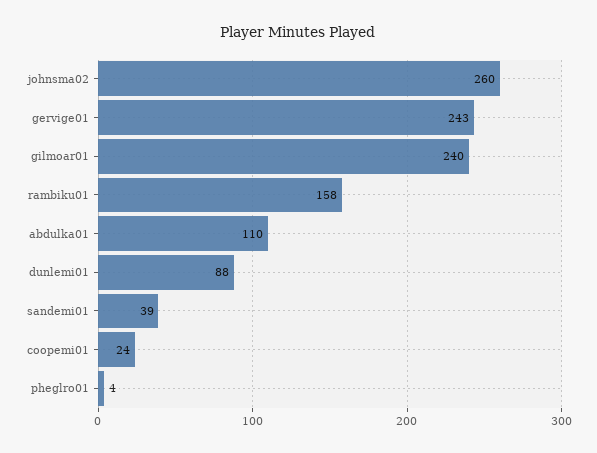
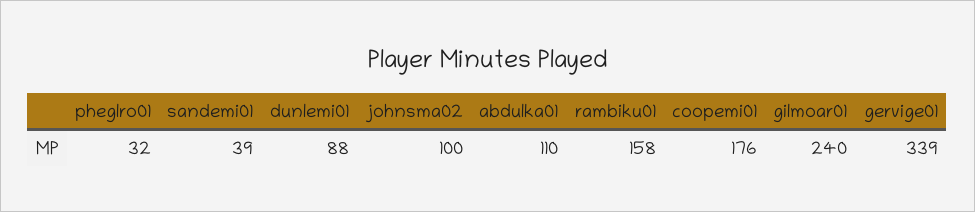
  {
-   "johnsma02": 260,
+   "johnsma02": 100,
-   "gervige01": 243,
+   "gervige01": 339,
    "gilmoar01": 240,
    "rambiku01": 158,
    "abdulka01": 110,
    "dunlemi01": 88,
    "sandemi01": 39,
-   "coopemi01": 24,
+   "coopemi01": 176,
-   "pheglro01": 4
+   "pheglro01": 32
  }

